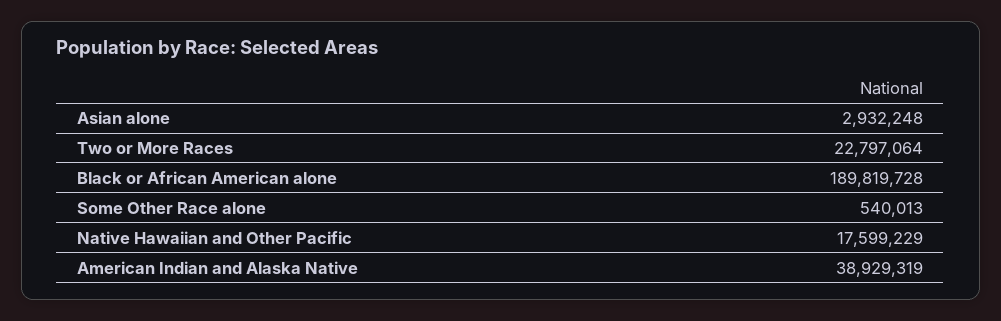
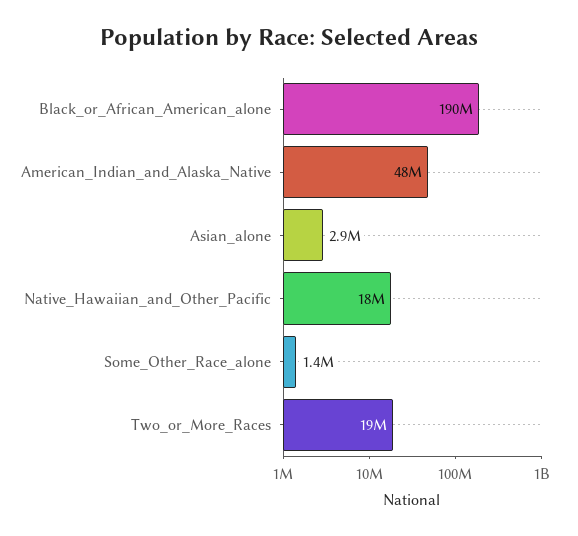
  {
    "Asian alone": 2932248,
-   "Two or More Races": 22797064,
+   "Two or More Races": 19000000,
    "Black or African American alone": 189819728,
-   "Some Other Race alone": 540013,
+   "Some Other Race alone": 1400000,
    "Native Hawaiian and Other Pacific": 17599229,
-   "American Indian and Alaska Native": 38929319
+   "American Indian and Alaska Native": 48000000
  }

